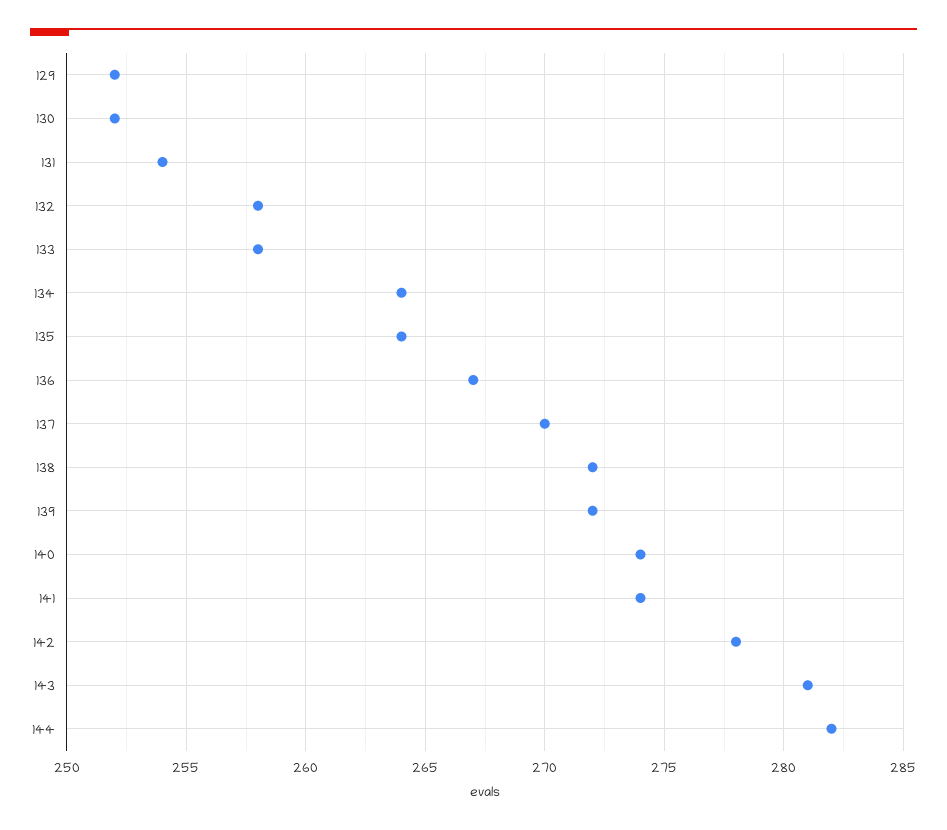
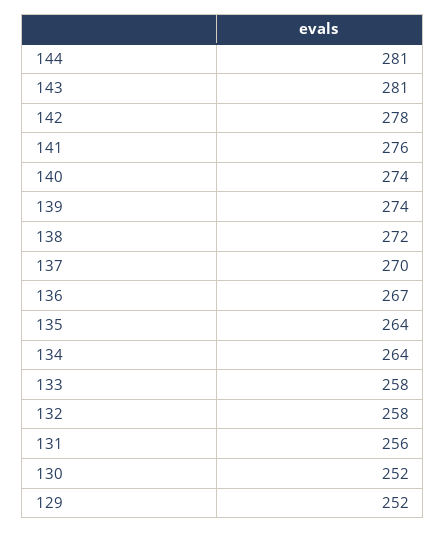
  {
    "129": 252,
    "130": 252,
-   "131": 254,
+   "131": 256,
    "132": 258,
    "133": 258,
    "134": 264,
    "135": 264,
    "136": 267,
    "137": 270,
    "138": 272,
-   "139": 272,
+   "139": 274,
    "140": 274,
-   "141": 274,
+   "141": 276,
    "142": 278,
    "143": 281,
-   "144": 282
+   "144": 281
  }

